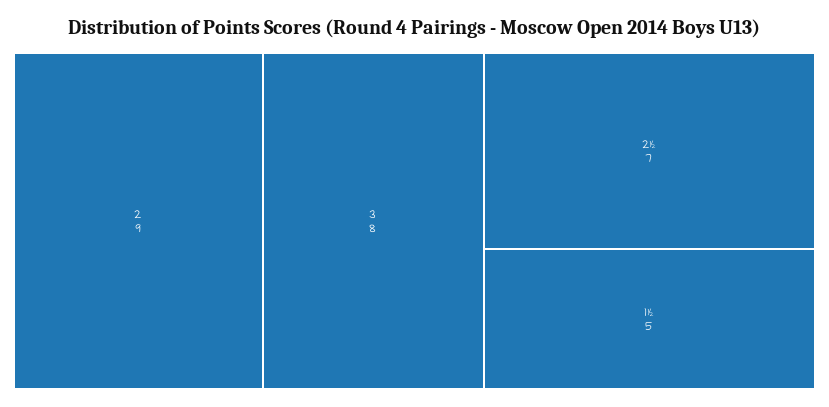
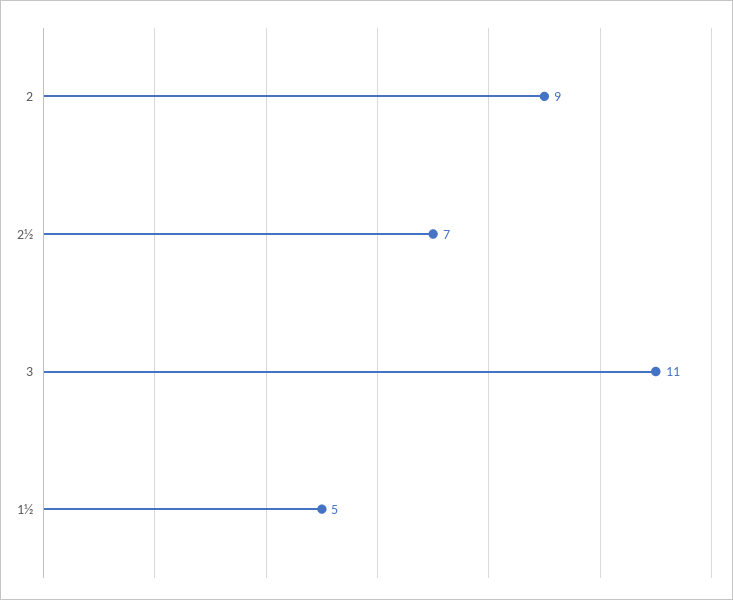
  {
    "2": 9,
-   "3": 8,
+   "3": 11,
    "2½": 7,
    "1½": 5
  }

